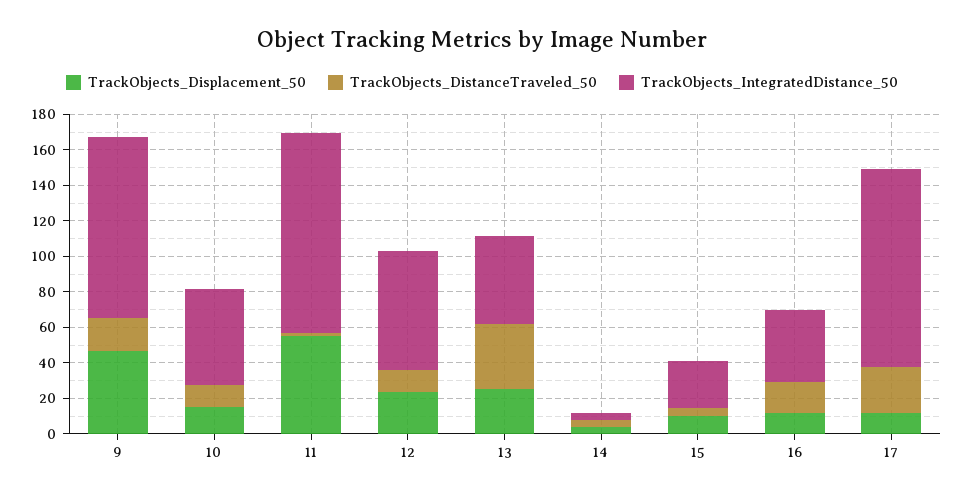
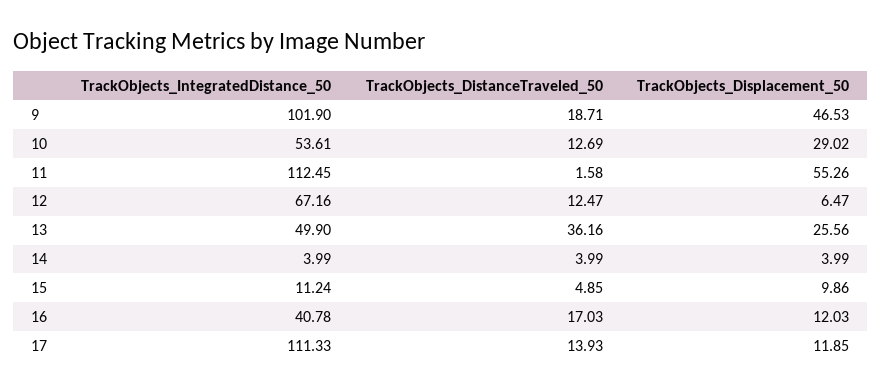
  {
    "TrackObjects_Displacement_50": {
      "9": 46.53,
-     "10": 15,
+     "10": 29.02,
      "11": 55.26,
-     "12": 25,
+     "12": 6.47,
      "13": 25.56,
      "14": 3.99,
      "15": 9.86,
      "16": 12.03,
      "17": 11.85
    },
    "TrackObjects_DistanceTraveled_50": {
      "9": 18.71,
      "10": 12.69,
      "11": 1.58,
      "12": 12.47,
      "13": 36.16,
      "14": 3.99,
      "15": 4.85,
      "16": 17.03,
-     "17": 25
+     "17": 13.93
    },
    "TrackObjects_IntegratedDistance_50": {
      "9": 101.9,
      "10": 53.61,
      "11": 112.45,
      "12": 67.16,
      "13": 49.9,
      "14": 3.99,
-     "15": 25,
+     "15": 11.24,
      "16": 40.78,
      "17": 111.33
    }
  }

